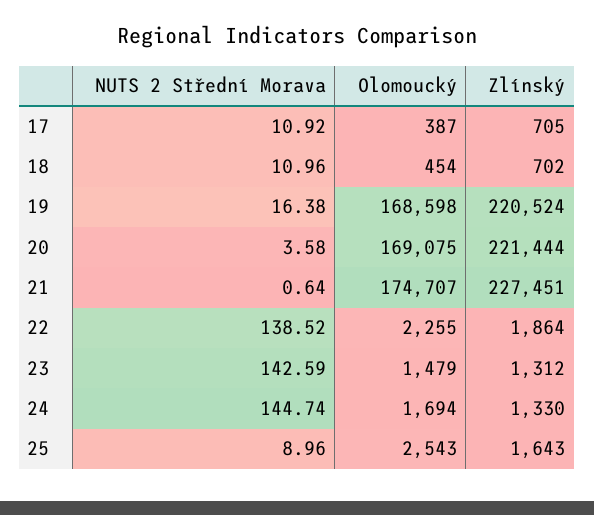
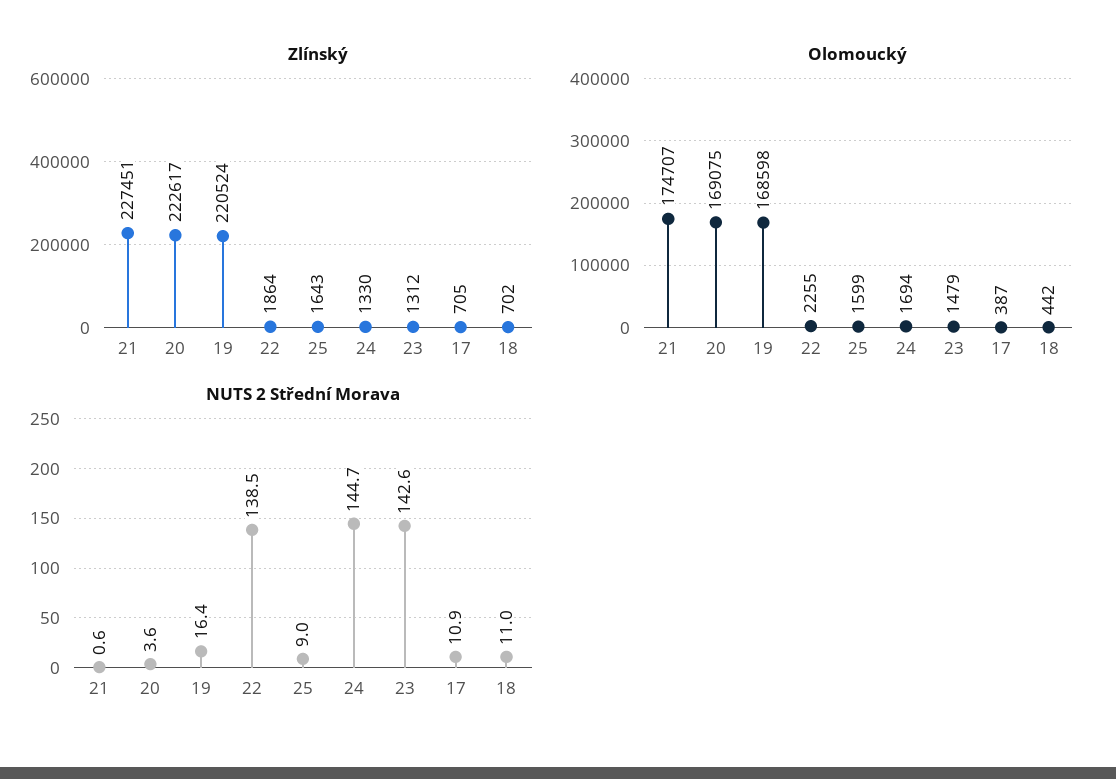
  {
    "NUTS 2 Střední Morava": {
      "17": 10.92,
      "18": 10.96,
      "19": 16.38,
      "20": 3.58,
      "21": 0.64,
      "22": 138.52,
      "23": 142.59,
      "24": 144.74,
      "25": 8.96
    },
    "Olomoucký": {
      "17": 387,
-     "18": 454,
+     "18": 442,
      "19": 168598,
      "20": 169075,
      "21": 174707,
      "22": 2255,
      "23": 1479,
      "24": 1694,
-     "25": 2543
+     "25": 1599
    },
    "Zlínský": {
      "17": 705,
      "18": 702,
      "19": 220524,
-     "20": 221444,
+     "20": 222617,
      "21": 227451,
      "22": 1864,
      "23": 1312,
      "24": 1330,
      "25": 1643
    }
  }

